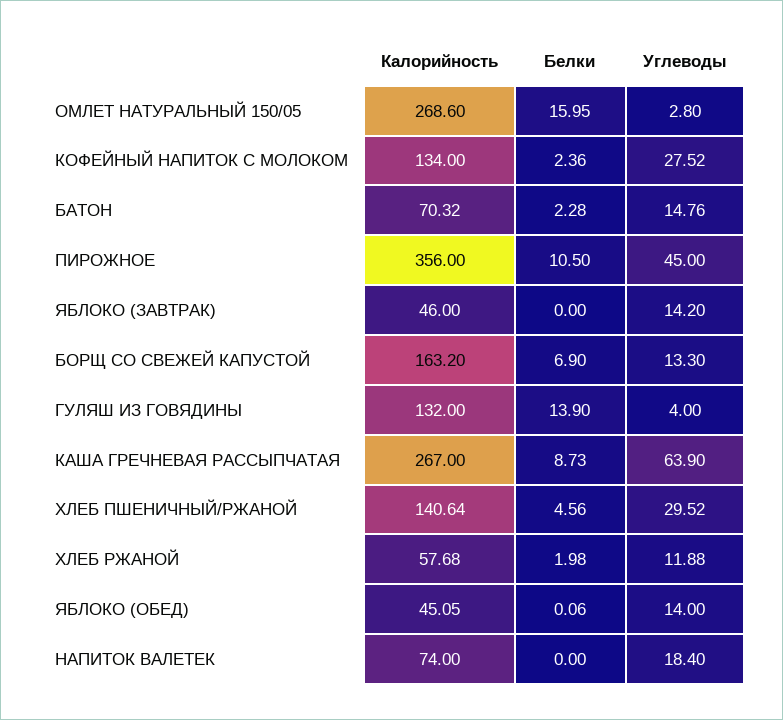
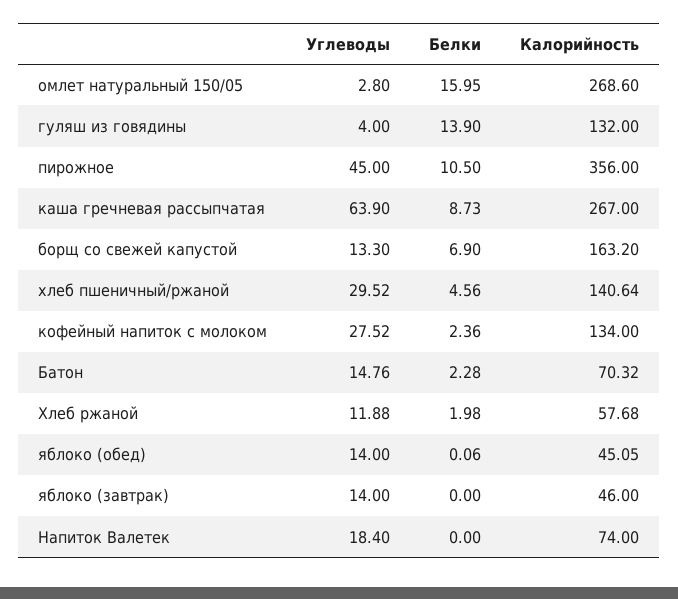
  {
    "Калорийность": {
      "ОМЛЕТ НАТУРАЛЬНЫЙ 150/05": 268.6,
      "КОФЕЙНЫЙ НАПИТОК С МОЛОКОМ": 134,
      "БАТОН": 70.32,
      "ПИРОЖНОЕ": 356,
      "ЯБЛОКО (ЗАВТРАК)": 46,
      "БОРЩ СО СВЕЖЕЙ КАПУСТОЙ": 163.2,
      "ГУЛЯШ ИЗ ГОВЯДИНЫ": 132,
      "КАША ГРЕЧНЕВАЯ РАССЫПЧАТАЯ": 267,
      "ХЛЕБ ПШЕНИЧНЫЙ/РЖАНОЙ": 140.64,
      "ХЛЕБ РЖАНОЙ": 57.68,
      "ЯБЛОКО (ОБЕД)": 45.05,
      "НАПИТОК ВАЛЕТЕК": 74
    },
    "Белки": {
      "ОМЛЕТ НАТУРАЛЬНЫЙ 150/05": 15.95,
      "КОФЕЙНЫЙ НАПИТОК С МОЛОКОМ": 2.36,
      "БАТОН": 2.28,
      "ПИРОЖНОЕ": 10.5,
      "ЯБЛОКО (ЗАВТРАК)": 0,
      "БОРЩ СО СВЕЖЕЙ КАПУСТОЙ": 6.9,
      "ГУЛЯШ ИЗ ГОВЯДИНЫ": 13.9,
      "КАША ГРЕЧНЕВАЯ РАССЫПЧАТАЯ": 8.73,
      "ХЛЕБ ПШЕНИЧНЫЙ/РЖАНОЙ": 4.56,
      "ХЛЕБ РЖАНОЙ": 1.98,
      "ЯБЛОКО (ОБЕД)": 0.06,
      "НАПИТОК ВАЛЕТЕК": 0
    },
    "Углеводы": {
      "ОМЛЕТ НАТУРАЛЬНЫЙ 150/05": 2.8,
      "КОФЕЙНЫЙ НАПИТОК С МОЛОКОМ": 27.52,
      "БАТОН": 14.76,
      "ПИРОЖНОЕ": 45,
-     "ЯБЛОКО (ЗАВТРАК)": 14.2,
+     "ЯБЛОКО (ЗАВТРАК)": 14,
      "БОРЩ СО СВЕЖЕЙ КАПУСТОЙ": 13.3,
      "ГУЛЯШ ИЗ ГОВЯДИНЫ": 4,
      "КАША ГРЕЧНЕВАЯ РАССЫПЧАТАЯ": 63.9,
      "ХЛЕБ ПШЕНИЧНЫЙ/РЖАНОЙ": 29.52,
      "ХЛЕБ РЖАНОЙ": 11.88,
      "ЯБЛОКО (ОБЕД)": 14,
      "НАПИТОК ВАЛЕТЕК": 18.4
    }
  }

